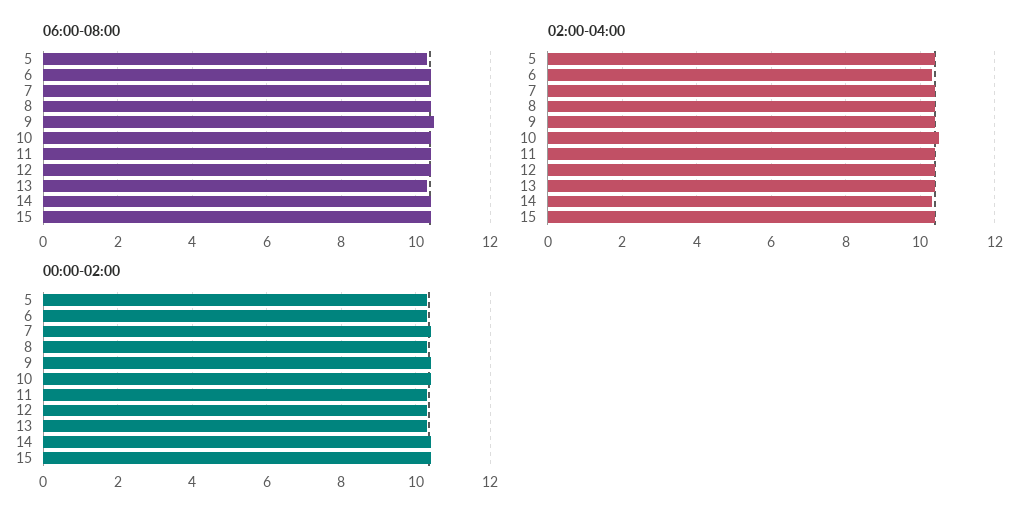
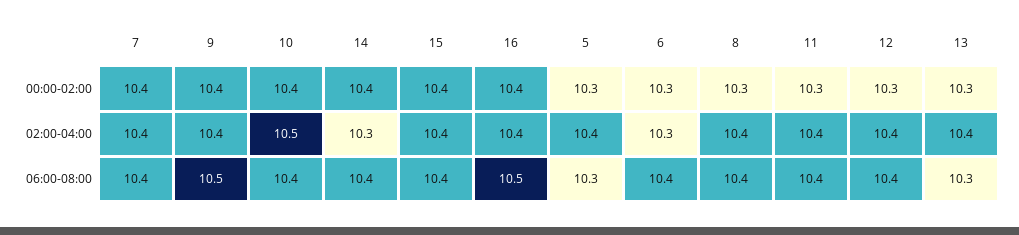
  {
    "06:00-08:00": {
      "5": 10.3,
      "6": 10.4,
      "7": 10.4,
      "8": 10.4,
      "9": 10.5,
      "10": 10.4,
      "11": 10.4,
      "12": 10.4,
      "13": 10.3,
      "14": 10.4,
-     "15": 10.4
+     "15": 10.4,
+     "16": 10.5
    },
    "02:00-04:00": {
      "5": 10.4,
      "6": 10.3,
      "7": 10.4,
      "8": 10.4,
      "9": 10.4,
      "10": 10.5,
      "11": 10.4,
      "12": 10.4,
      "13": 10.4,
      "14": 10.3,
-     "15": 10.4
+     "15": 10.4,
+     "16": 10.4
    },
    "00:00-02:00": {
      "5": 10.3,
      "6": 10.3,
      "7": 10.4,
      "8": 10.3,
      "9": 10.4,
      "10": 10.4,
      "11": 10.3,
      "12": 10.3,
      "13": 10.3,
      "14": 10.4,
-     "15": 10.4
+     "15": 10.4,
+     "16": 10.4
    }
  }

